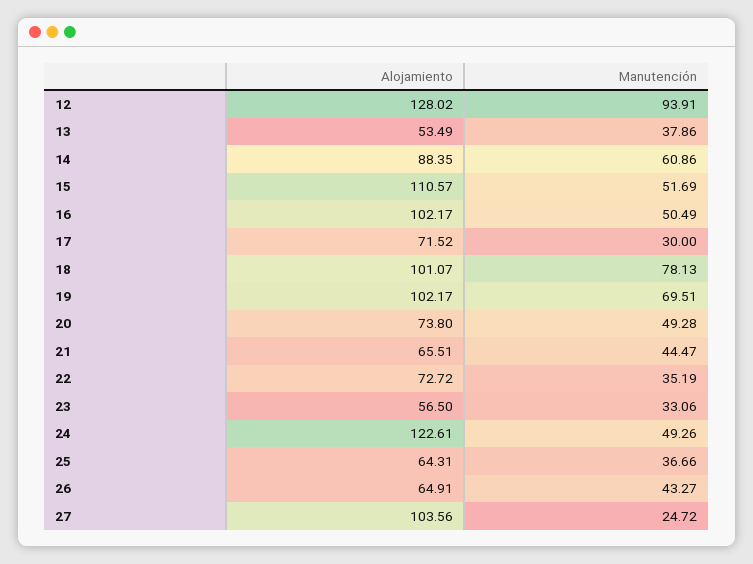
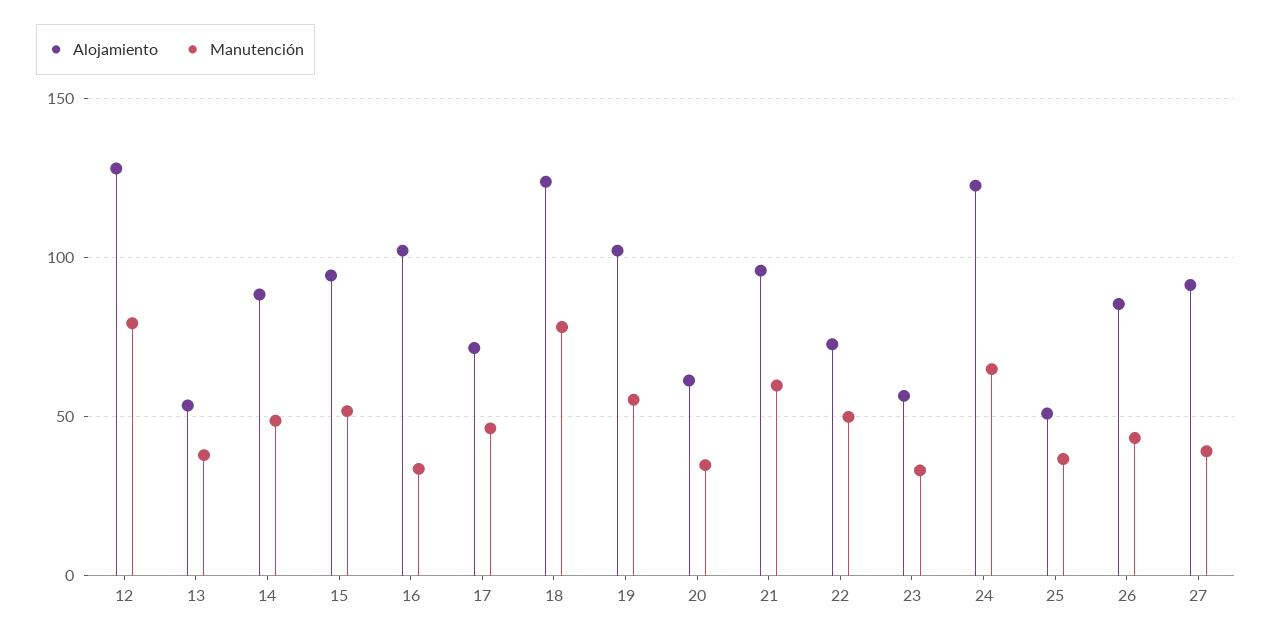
  {
    "Alojamiento": {
      "12": 128.02,
      "13": 53.49,
      "14": 88.35,
-     "15": 110.57,
+     "15": 95,
      "16": 102.17,
      "17": 71.52,
-     "18": 101.07,
+     "18": 125,
      "19": 102.17,
-     "20": 73.8,
+     "20": 60,
-     "21": 65.51,
+     "21": 95,
      "22": 72.72,
      "23": 56.5,
      "24": 122.61,
-     "25": 64.31,
+     "25": 50,
-     "26": 64.91,
+     "26": 85,
-     "27": 103.56
+     "27": 90
    },
    "Manutención": {
-     "12": 93.91,
+     "12": 80,
      "13": 37.86,
-     "14": 60.86,
+     "14": 50,
      "15": 51.69,
-     "16": 50.49,
+     "16": 35,
-     "17": 30,
+     "17": 45,
      "18": 78.13,
-     "19": 69.51,
+     "19": 55,
-     "20": 49.28,
+     "20": 35,
-     "21": 44.47,
+     "21": 60,
-     "22": 35.19,
+     "22": 50,
      "23": 33.06,
-     "24": 49.26,
+     "24": 65,
      "25": 36.66,
      "26": 43.27,
-     "27": 24.72
+     "27": 40
    }
  }

